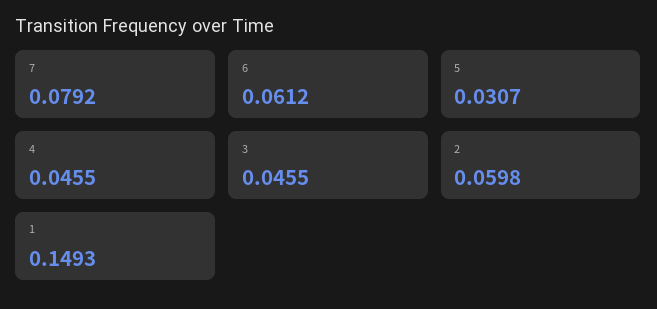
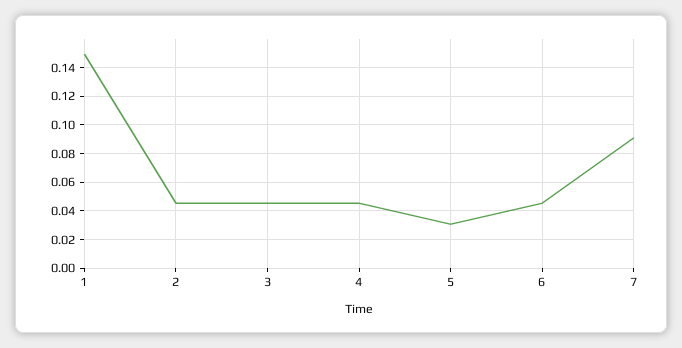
  {
-   "7": 0.0792,
+   "7": 0.09,
-   "6": 0.0612,
+   "6": 0.045,
    "5": 0.0307,
    "4": 0.0455,
    "3": 0.0455,
-   "2": 0.0598,
+   "2": 0.045,
    "1": 0.1493
  }

